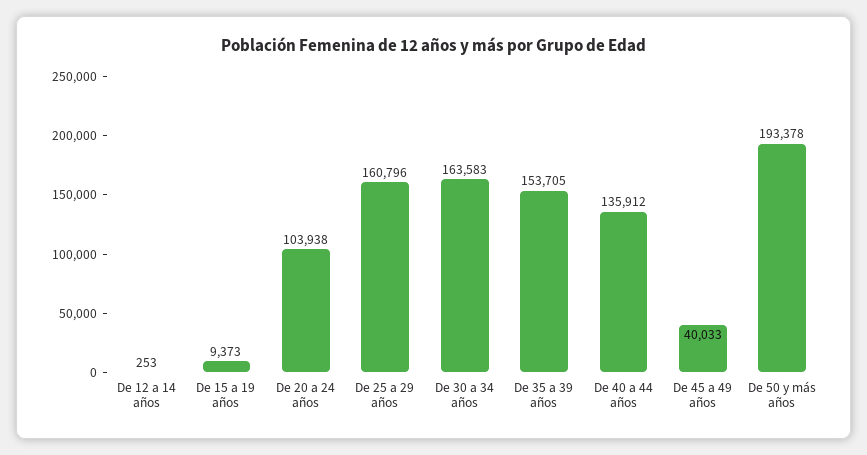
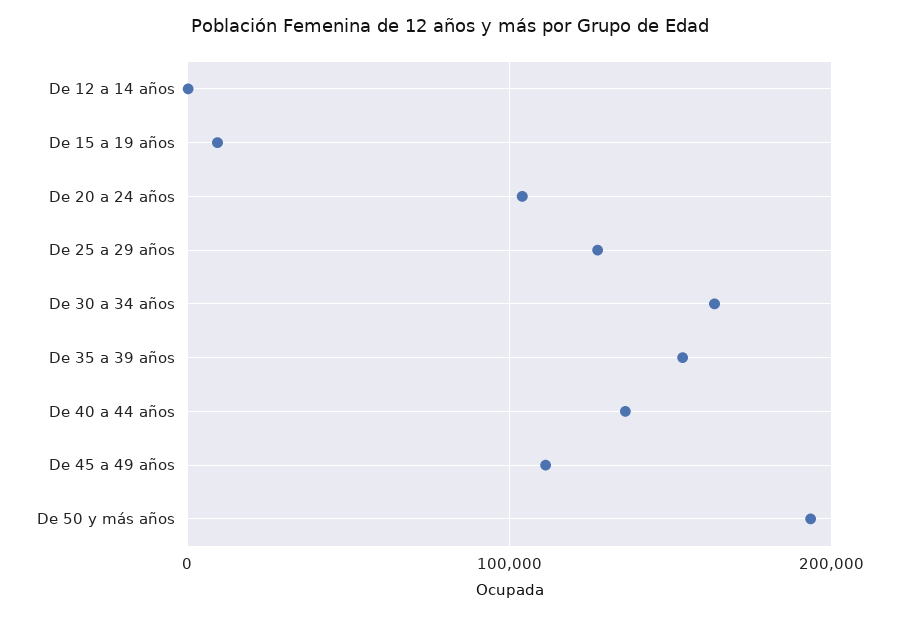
  {
    "De 12 a 14 años": 253,
    "De 15 a 19 años": 9373,
    "De 20 a 24 años": 103938,
-   "De 25 a 29 años": 160796,
+   "De 25 a 29 años": 130000,
    "De 30 a 34 años": 163583,
    "De 35 a 39 años": 153705,
    "De 40 a 44 años": 135912,
-   "De 45 a 49 años": 40033,
+   "De 45 a 49 años": 110000,
    "De 50 y más años": 193378
  }

